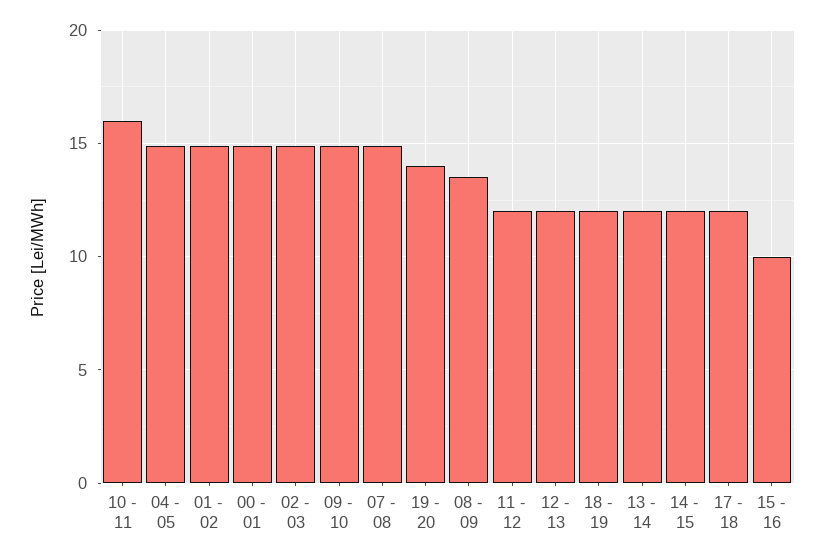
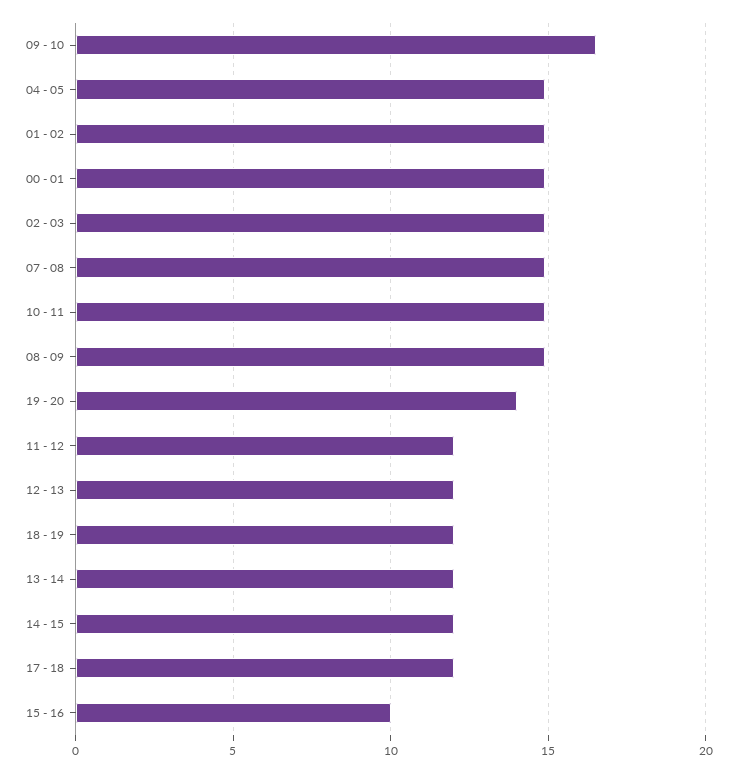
  {
-   "10 - 11": 16,
+   "10 - 11": 15,
    "04 - 05": 15,
    "01 - 02": 15,
    "00 - 01": 15,
    "02 - 03": 15,
-   "09 - 10": 15,
+   "09 - 10": 16.5,
    "07 - 08": 15,
    "19 - 20": 14,
-   "08 - 09": 13.5,
+   "08 - 09": 15,
    "11 - 12": 12,
    "12 - 13": 12,
    "18 - 19": 12,
    "13 - 14": 12,
    "14 - 15": 12,
    "17 - 18": 12,
    "15 - 16": 10
  }

